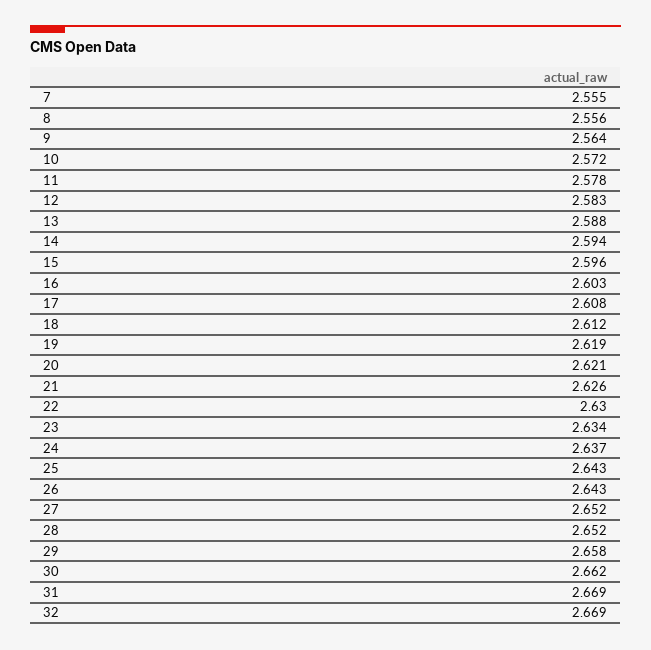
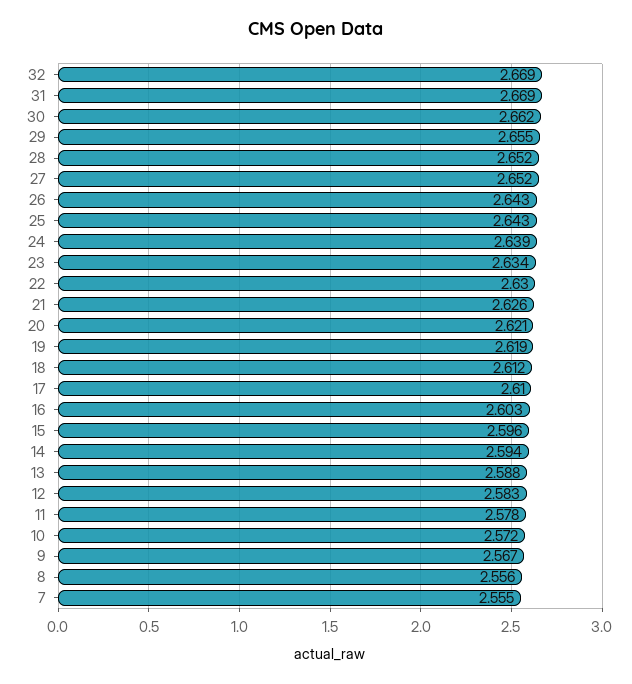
  {
    "7": 2.555,
    "8": 2.556,
-   "9": 2.564,
+   "9": 2.567,
    "10": 2.572,
    "11": 2.578,
    "12": 2.583,
    "13": 2.588,
    "14": 2.594,
    "15": 2.596,
    "16": 2.603,
-   "17": 2.608,
+   "17": 2.61,
    "18": 2.612,
    "19": 2.619,
    "20": 2.621,
    "21": 2.626,
    "22": 2.63,
    "23": 2.634,
-   "24": 2.637,
+   "24": 2.639,
    "25": 2.643,
    "26": 2.643,
    "27": 2.652,
    "28": 2.652,
-   "29": 2.658,
+   "29": 2.655,
    "30": 2.662,
    "31": 2.669,
    "32": 2.669
  }

